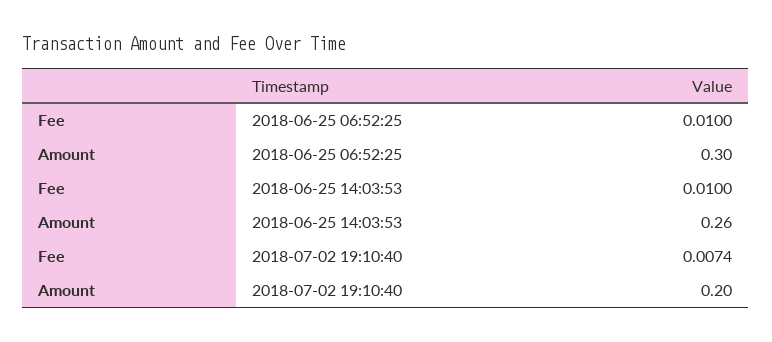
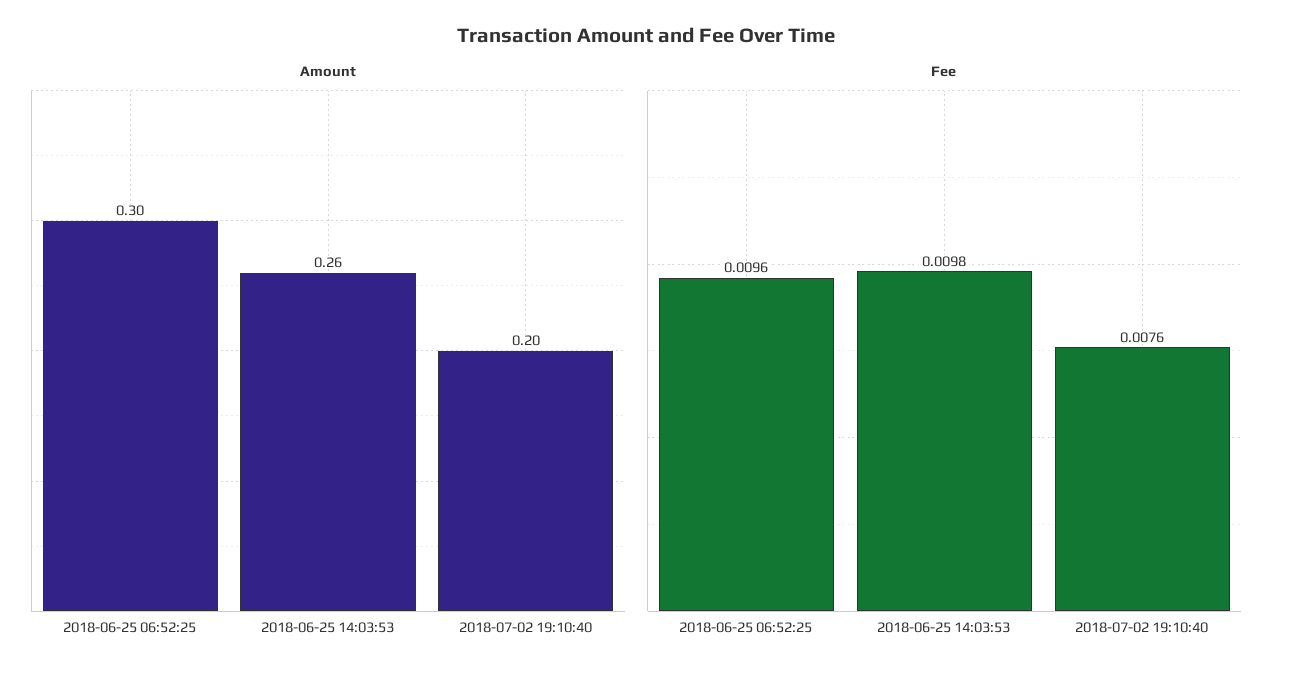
  {
    "Fee": {
-     "2018-06-25 06:52:25": 0.01,
+     "2018-06-25 06:52:25": 0.0096,
-     "2018-06-25 14:03:53": 0.01,
+     "2018-06-25 14:03:53": 0.0098,
-     "2018-07-02 19:10:40": 0.0074
+     "2018-07-02 19:10:40": 0.0076
    },
    "Amount": {
      "2018-06-25 06:52:25": 0.3,
      "2018-06-25 14:03:53": 0.26,
      "2018-07-02 19:10:40": 0.2
    }
  }

